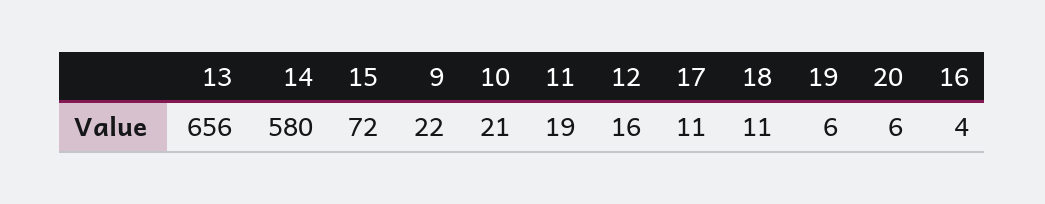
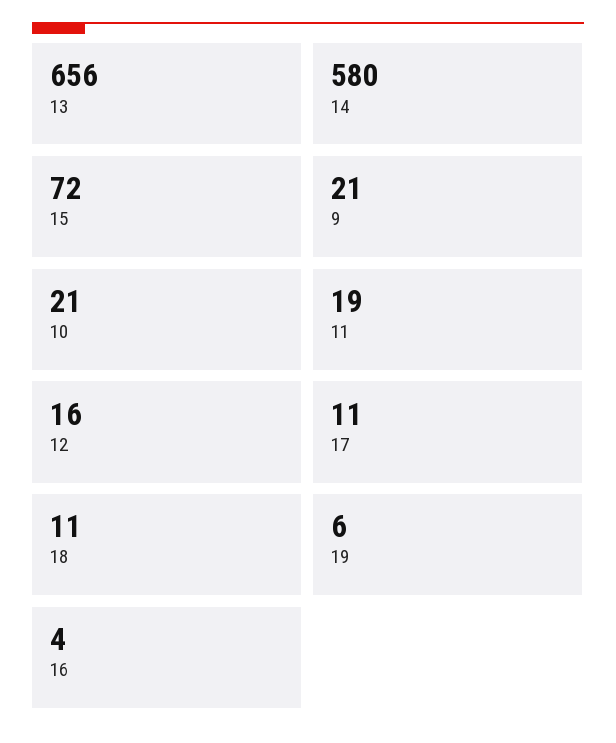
  {
    "13": 656,
    "14": 580,
    "15": 72,
-   "9": 22,
+   "9": 21,
    "10": 21,
    "11": 19,
    "12": 16,
    "17": 11,
    "18": 11,
    "19": 6,
-   "20": 6,
    "16": 4
  }

